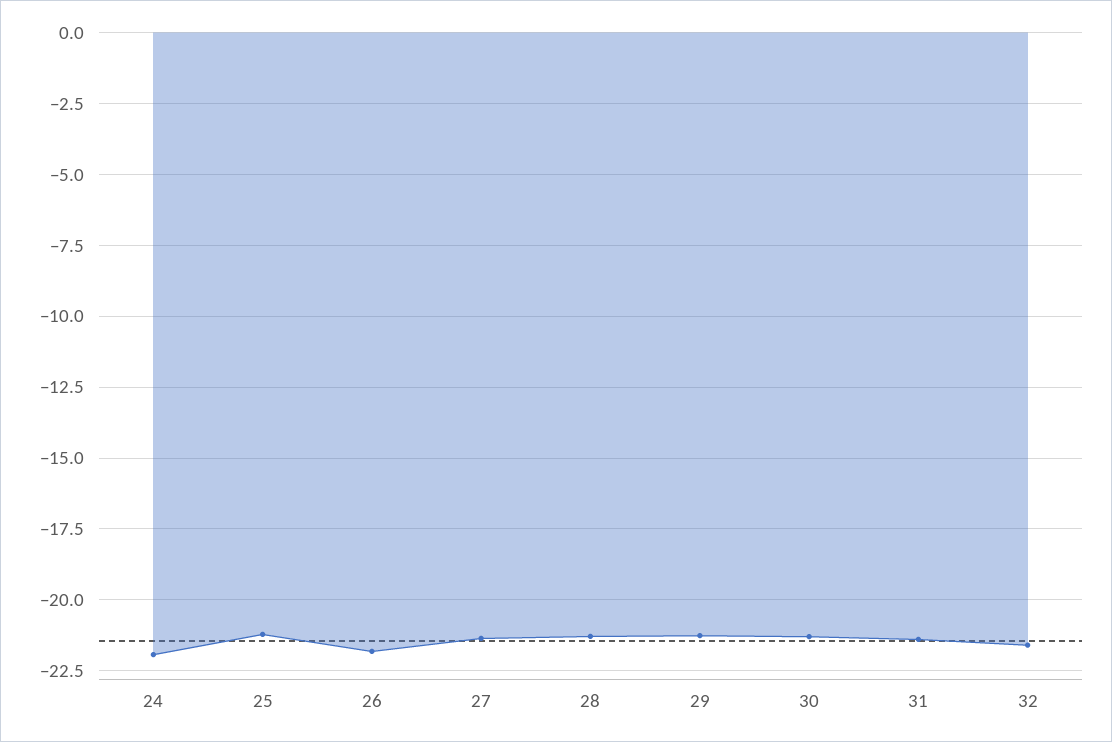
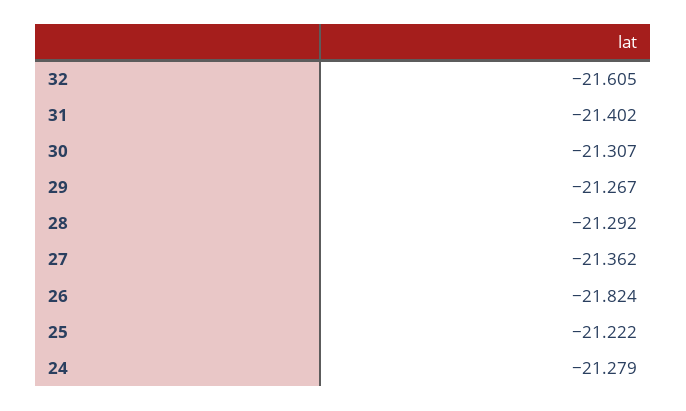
  {
-   "24": -22,
+   "24": -21.279,
    "25": -21.222,
    "26": -21.824,
    "27": -21.362,
    "28": -21.292,
    "29": -21.267,
    "30": -21.307,
    "31": -21.402,
    "32": -21.605
  }

